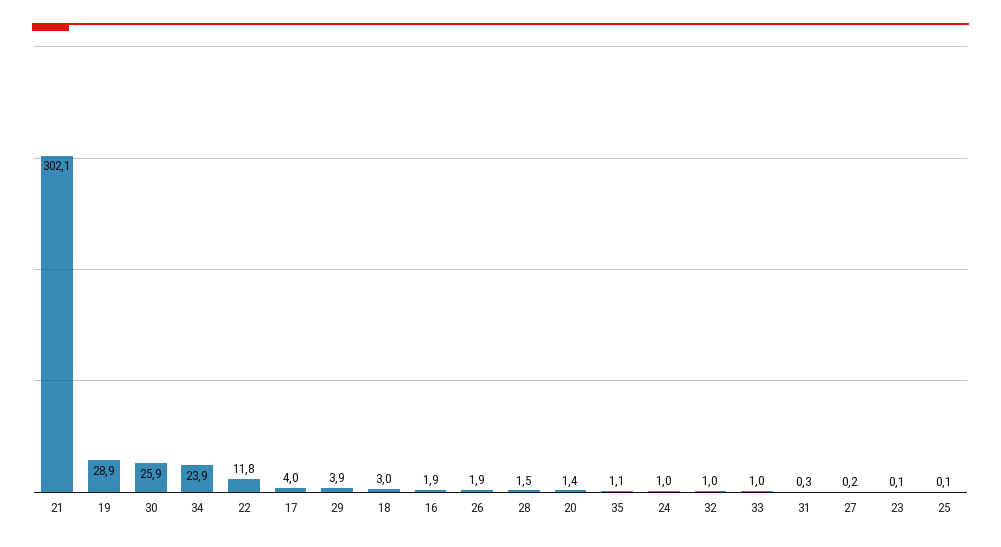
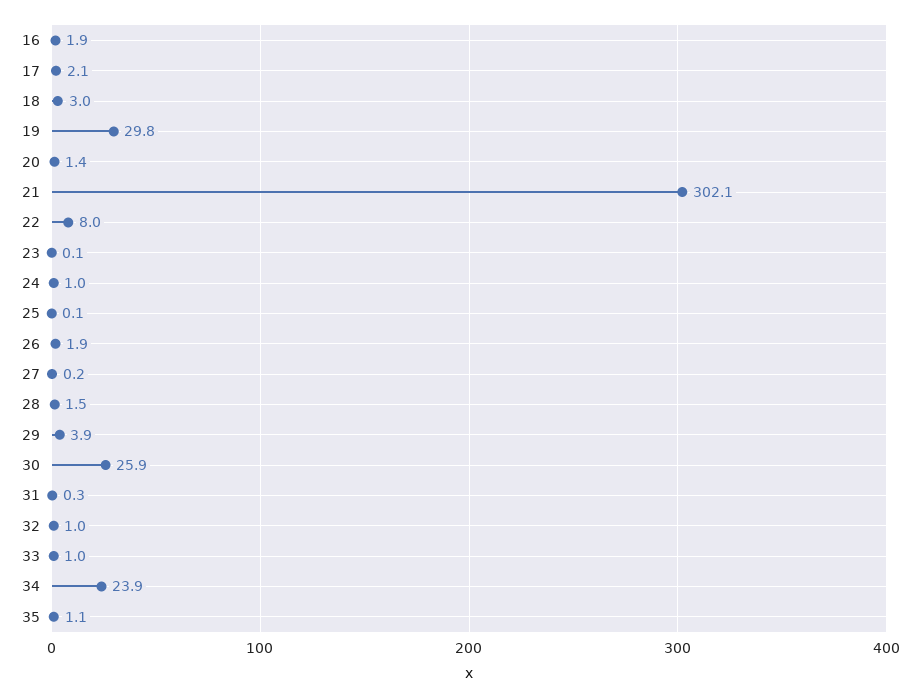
  {
    "21": 302.1,
-   "19": 28.9,
+   "19": 29.8,
    "30": 25.9,
    "34": 23.9,
-   "22": 11.8,
+   "22": 8,
-   "17": 4,
+   "17": 2.1,
    "29": 3.9,
    "18": 3,
    "16": 1.9,
    "26": 1.9,
    "28": 1.5,
    "20": 1.4,
    "35": 1.1,
    "24": 1,
    "32": 1,
    "33": 1,
    "31": 0.3,
    "27": 0.2,
    "23": 0.1,
    "25": 0.1
  }

